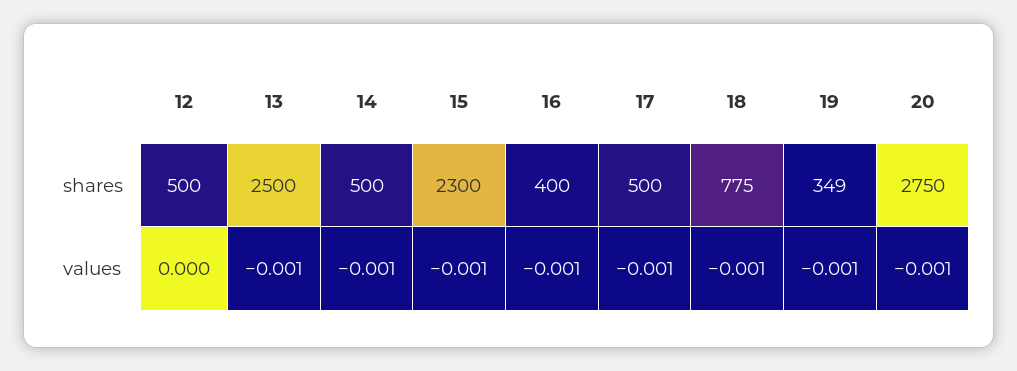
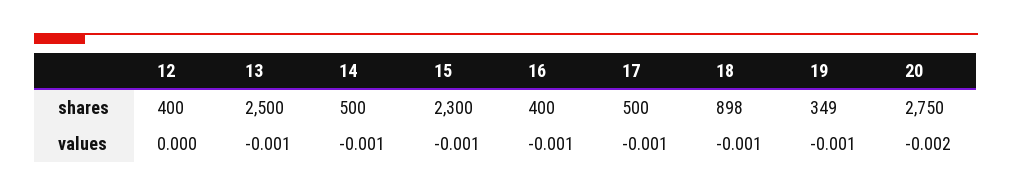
  {
    "12": {
-     "shares": 500,
+     "shares": 400,
      "values": 0
    },
    "13": {
      "shares": 2500,
      "values": -0.001
    },
    "14": {
      "shares": 500,
      "values": -0.001
    },
    "15": {
      "shares": 2300,
      "values": -0.001
    },
    "16": {
      "shares": 400,
      "values": -0.001
    },
    "17": {
      "shares": 500,
      "values": -0.001
    },
    "18": {
-     "shares": 775,
+     "shares": 898,
      "values": -0.001
    },
    "19": {
      "shares": 349,
      "values": -0.001
    },
    "20": {
      "shares": 2750,
-     "values": -0.001
+     "values": -0.002
    }
  }

